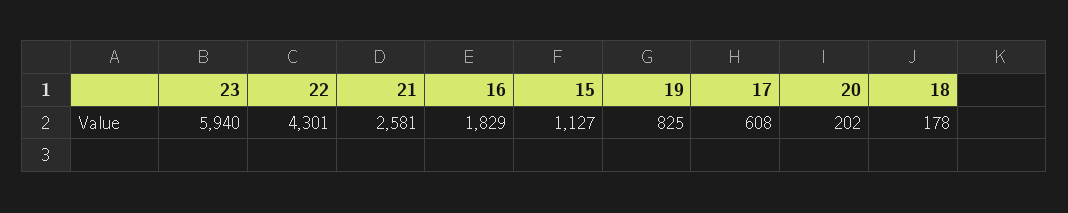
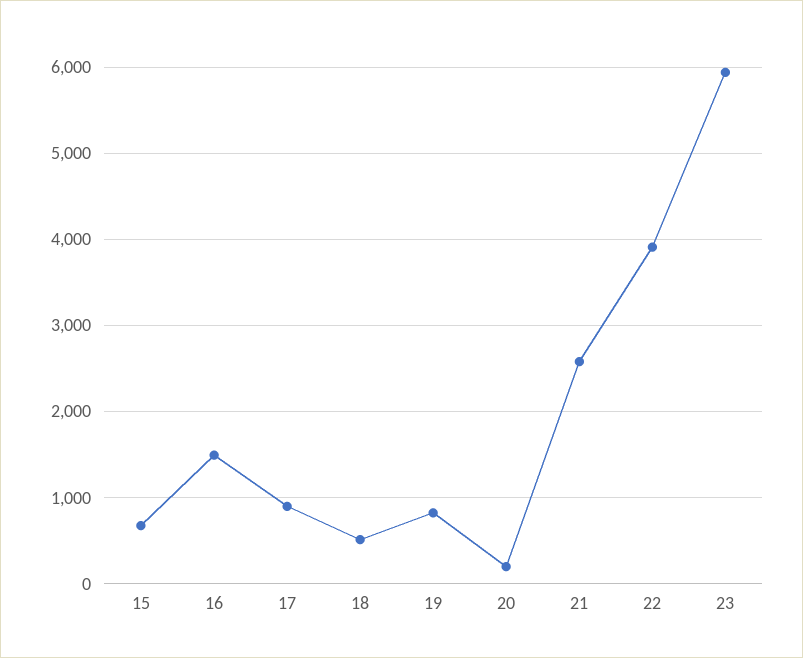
  {
    "23": 5940,
-   "22": 4301,
+   "22": 3900,
    "21": 2581,
-   "16": 1829,
+   "16": 1500,
-   "15": 1127,
+   "15": 700,
    "19": 825,
-   "17": 608,
+   "17": 900,
    "20": 202,
-   "18": 178
+   "18": 500
  }

